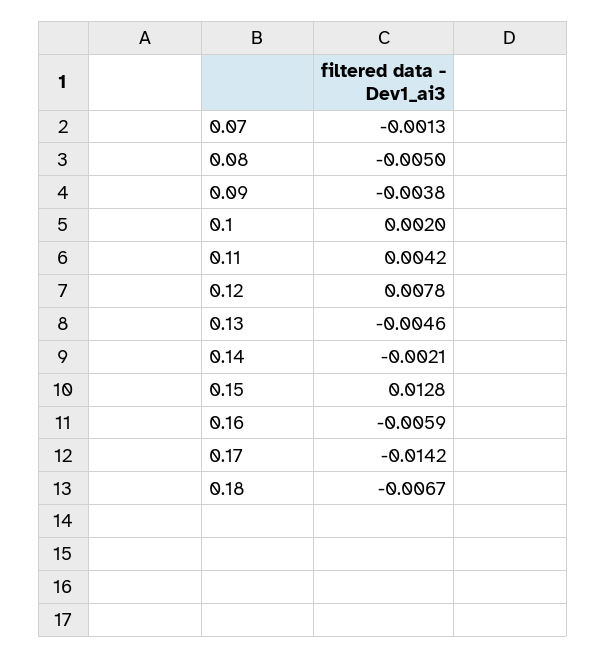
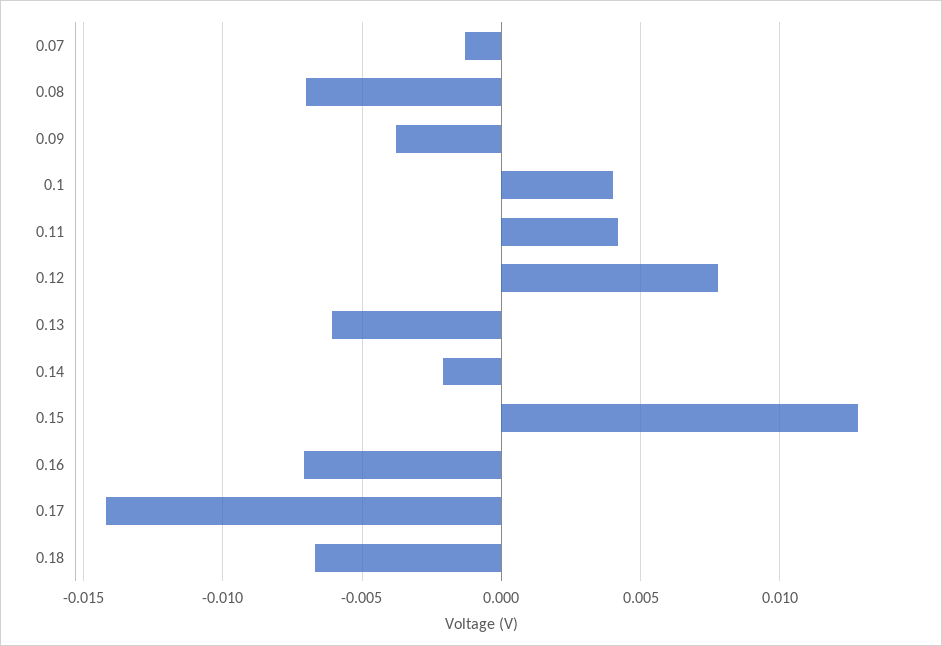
  {
    "0.07": -0.0013,
-   "0.08": -0.005,
+   "0.08": -0.007,
    "0.09": -0.0038,
-   "0.1": 0.002,
+   "0.1": 0.004,
    "0.11": 0.0042,
    "0.12": 0.0078,
-   "0.13": -0.0046,
+   "0.13": -0.006,
    "0.14": -0.0021,
    "0.15": 0.0128,
-   "0.16": -0.0059,
+   "0.16": -0.007,
    "0.17": -0.0142,
    "0.18": -0.0067
  }

